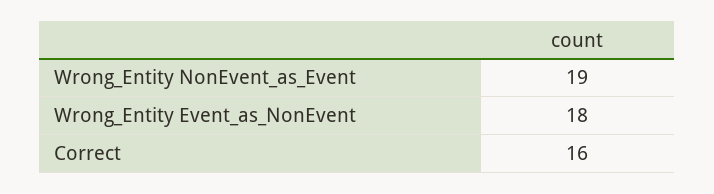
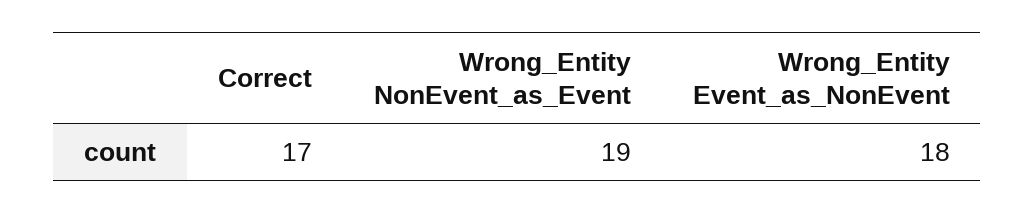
  {
    "Wrong_Entity NonEvent_as_Event": 19,
    "Wrong_Entity Event_as_NonEvent": 18,
-   "Correct": 16
+   "Correct": 17
  }

